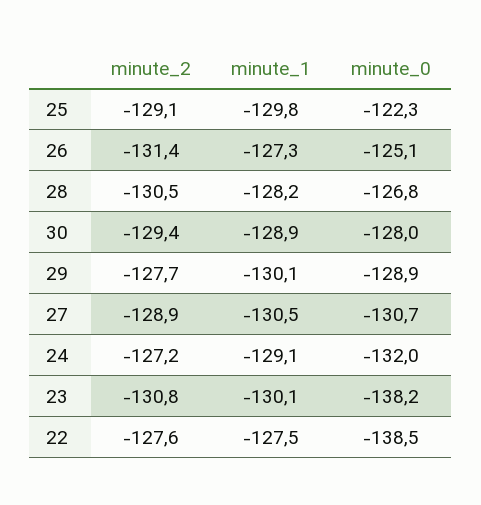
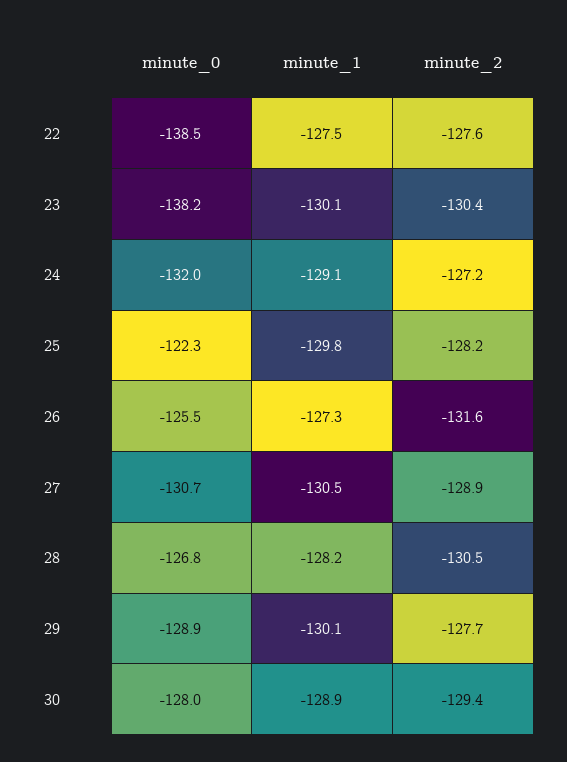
  {
    "minute_2": {
-     "25": -129.1,
+     "25": -128.2,
-     "26": -131.4,
+     "26": -131.6,
      "28": -130.5,
      "30": -129.4,
      "29": -127.7,
      "27": -128.9,
      "24": -127.2,
-     "23": -130.8,
+     "23": -130.4,
      "22": -127.6
    },
    "minute_1": {
      "25": -129.8,
      "26": -127.3,
      "28": -128.2,
      "30": -128.9,
      "29": -130.1,
      "27": -130.5,
      "24": -129.1,
      "23": -130.1,
      "22": -127.5
    },
    "minute_0": {
      "25": -122.3,
-     "26": -125.1,
+     "26": -125.5,
      "28": -126.8,
      "30": -128,
      "29": -128.9,
      "27": -130.7,
      "24": -132,
      "23": -138.2,
      "22": -138.5
    }
  }

